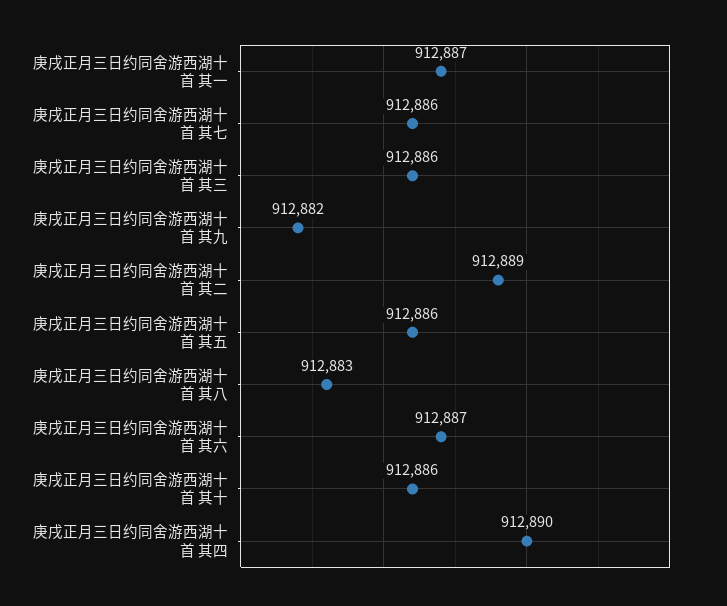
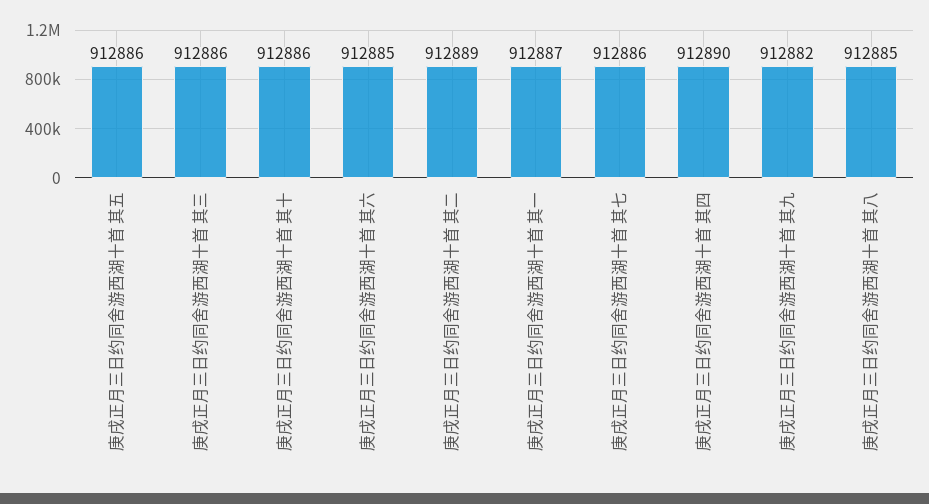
  {
    "庚戌正月三日约同舍游西湖十首 其一": 912887,
    "庚戌正月三日约同舍游西湖十首 其七": 912886,
    "庚戌正月三日约同舍游西湖十首 其三": 912886,
    "庚戌正月三日约同舍游西湖十首 其九": 912882,
    "庚戌正月三日约同舍游西湖十首 其二": 912889,
    "庚戌正月三日约同舍游西湖十首 其五": 912886,
-   "庚戌正月三日约同舍游西湖十首 其八": 912883,
+   "庚戌正月三日约同舍游西湖十首 其八": 912885,
-   "庚戌正月三日约同舍游西湖十首 其六": 912887,
+   "庚戌正月三日约同舍游西湖十首 其六": 912885,
    "庚戌正月三日约同舍游西湖十首 其十": 912886,
    "庚戌正月三日约同舍游西湖十首 其四": 912890
  }

